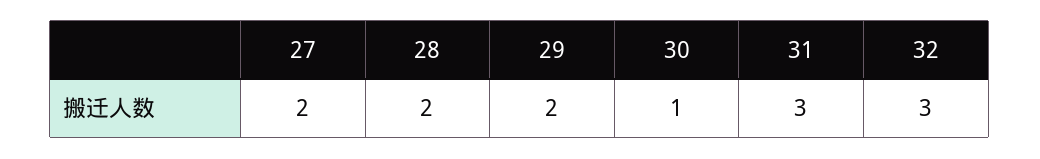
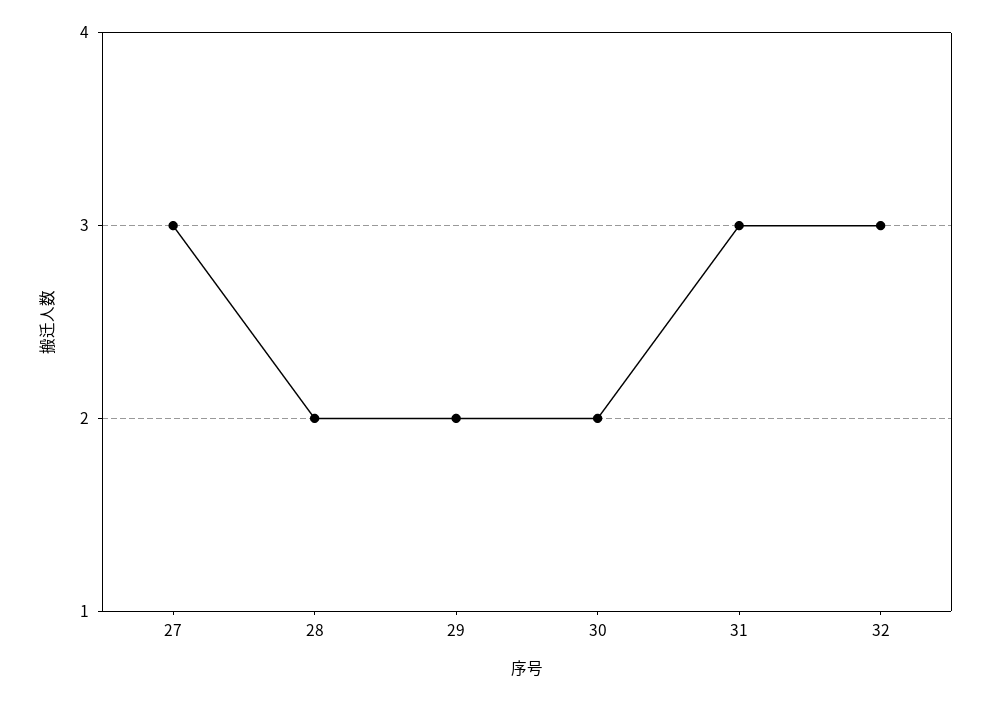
  {
-   "27": 2,
+   "27": 3,
    "28": 2,
    "29": 2,
-   "30": 1,
+   "30": 2,
    "31": 3,
    "32": 3
  }

